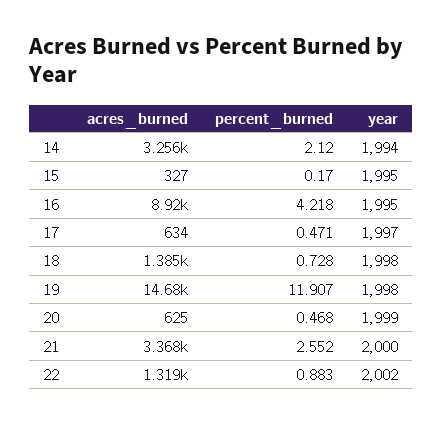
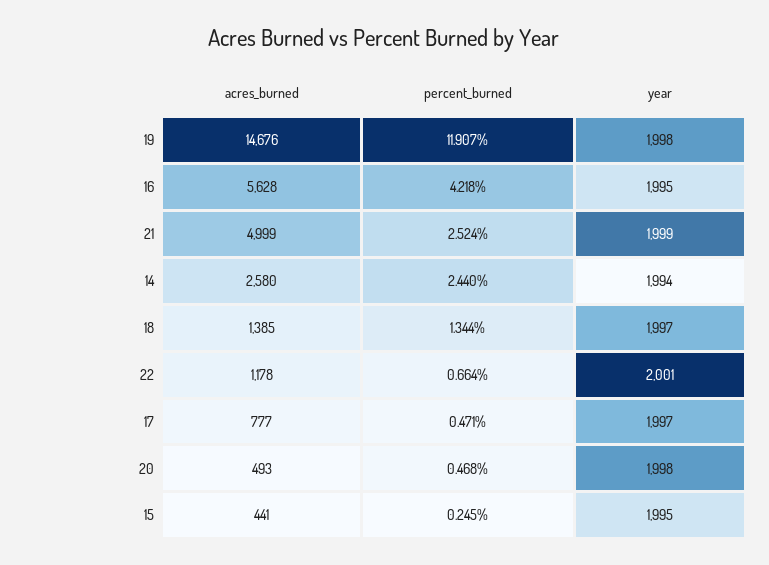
  {
    "acres_burned": {
-     "14": 3256,
+     "14": 2580,
-     "15": 327,
+     "15": 441,
-     "16": 8920,
+     "16": 5628,
-     "17": 634,
+     "17": 777,
      "18": 1385,
      "19": 14676,
-     "20": 625,
+     "20": 493,
-     "21": 3368,
+     "21": 4999,
-     "22": 1319
+     "22": 1178
    },
    "percent_burned": {
-     "14": 2.12,
+     "14": 2.44,
-     "15": 0.17,
+     "15": 0.245,
      "16": 4.218,
      "17": 0.471,
-     "18": 0.728,
+     "18": 1.344,
      "19": 11.907,
      "20": 0.468,
-     "21": 2.552,
+     "21": 2.524,
-     "22": 0.883
+     "22": 0.664
    },
    "year": {
      "14": 1994,
      "15": 1995,
      "16": 1995,
      "17": 1997,
-     "18": 1998,
+     "18": 1997,
      "19": 1998,
-     "20": 1999,
+     "20": 1998,
-     "21": 2000,
+     "21": 1999,
-     "22": 2002
+     "22": 2001
    }
  }

